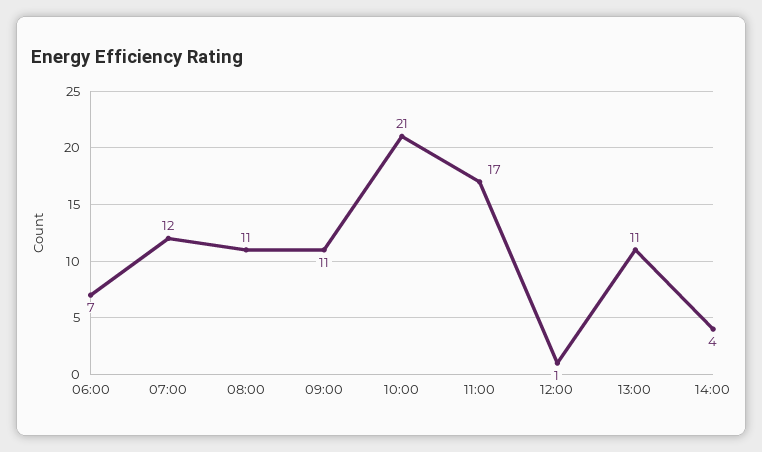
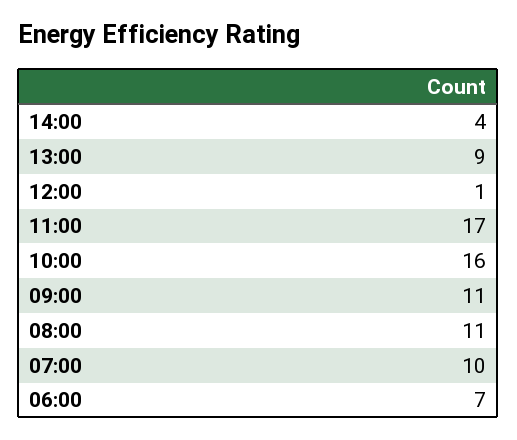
  {
    "06:00": 7,
-   "07:00": 12,
+   "07:00": 10,
    "08:00": 11,
    "09:00": 11,
-   "10:00": 21,
+   "10:00": 16,
    "11:00": 17,
    "12:00": 1,
-   "13:00": 11,
+   "13:00": 9,
    "14:00": 4
  }

